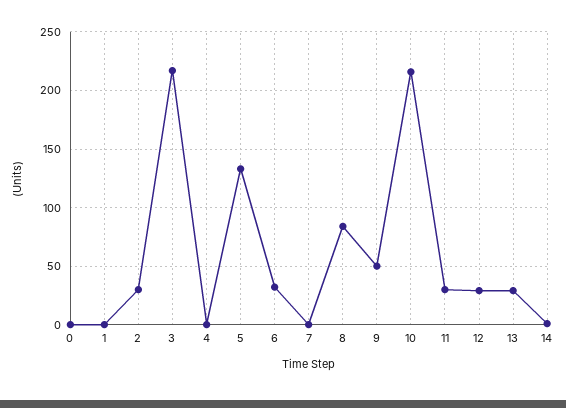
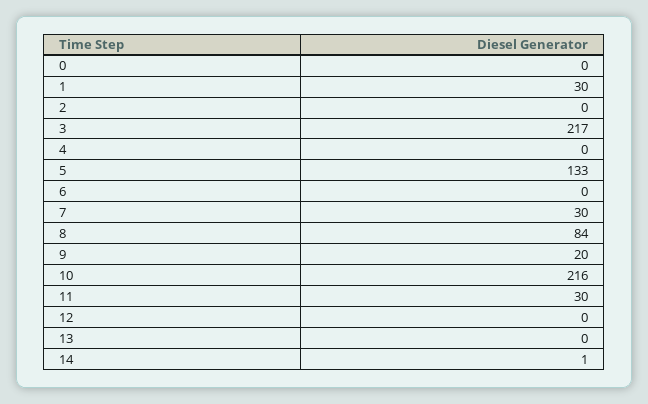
  {
    "0": 0,
-   "1": 0,
+   "1": 30,
-   "2": 30,
+   "2": 0,
    "3": 217,
    "4": 0,
    "5": 133,
-   "6": 30,
+   "6": 0,
-   "7": 0,
+   "7": 30,
    "8": 84,
-   "9": 50,
+   "9": 20,
    "10": 216,
    "11": 30,
-   "12": 30,
+   "12": 0,
-   "13": 30,
+   "13": 0,
    "14": 1
  }

